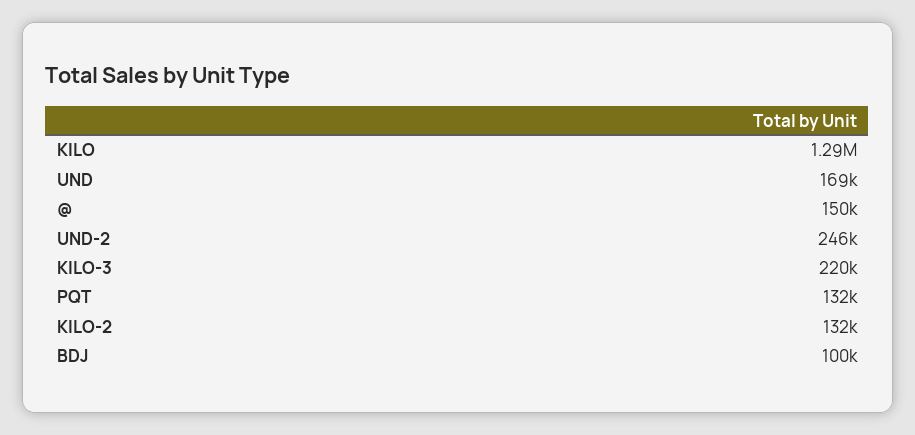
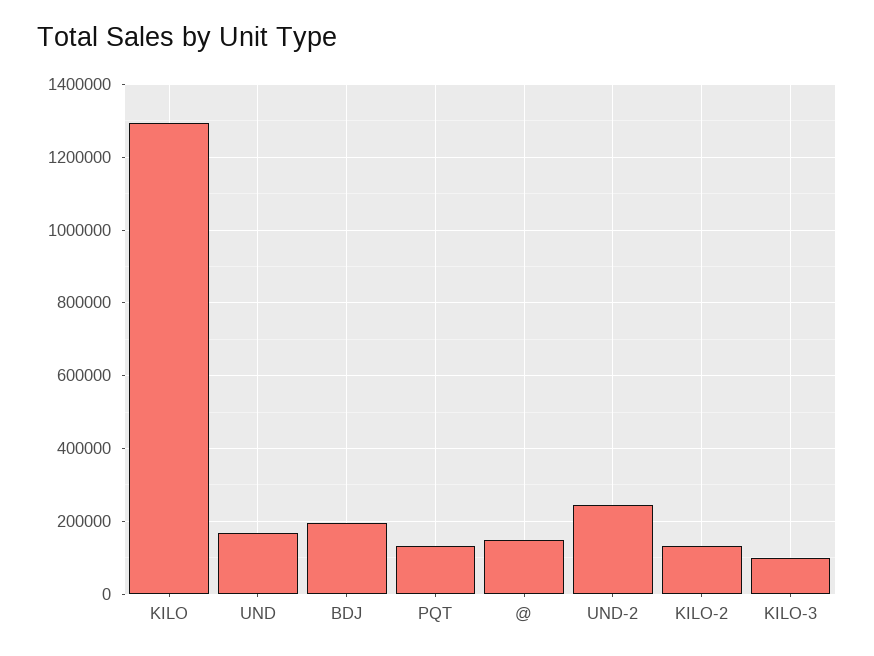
  {
    "KILO": 1290000,
    "UND": 169000,
    "@": 150000,
    "UND-2": 246000,
-   "KILO-3": 220000,
+   "KILO-3": 100000,
    "PQT": 132000,
    "KILO-2": 132000,
-   "BDJ": 100000
+   "BDJ": 200000
  }

